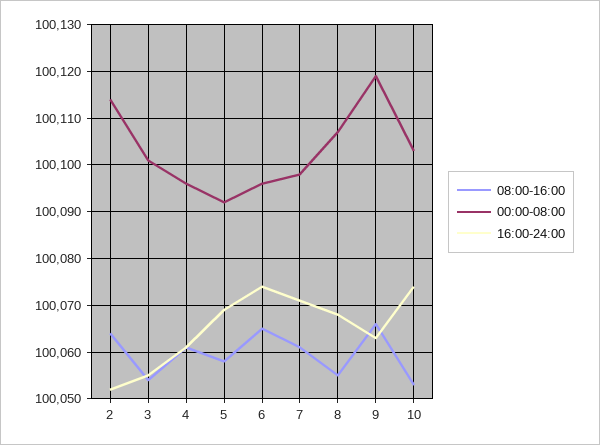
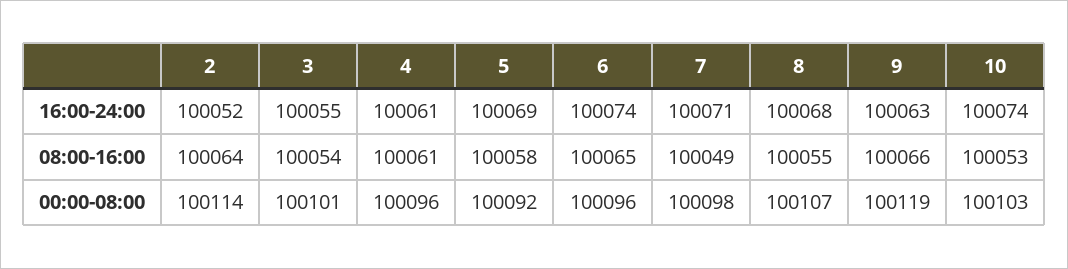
  {
    "08:00-16:00": {
      "2": 100064,
      "3": 100054,
      "4": 100061,
      "5": 100058,
      "6": 100065,
-     "7": 100060,
+     "7": 100049,
      "8": 100055,
      "9": 100066,
      "10": 100053
    },
    "00:00-08:00": {
      "2": 100114,
      "3": 100101,
      "4": 100096,
      "5": 100092,
      "6": 100096,
      "7": 100098,
      "8": 100107,
      "9": 100119,
      "10": 100103
    },
    "16:00-24:00": {
      "2": 100052,
      "3": 100055,
      "4": 100061,
      "5": 100069,
      "6": 100074,
      "7": 100071,
      "8": 100068,
      "9": 100063,
      "10": 100074
    }
  }

